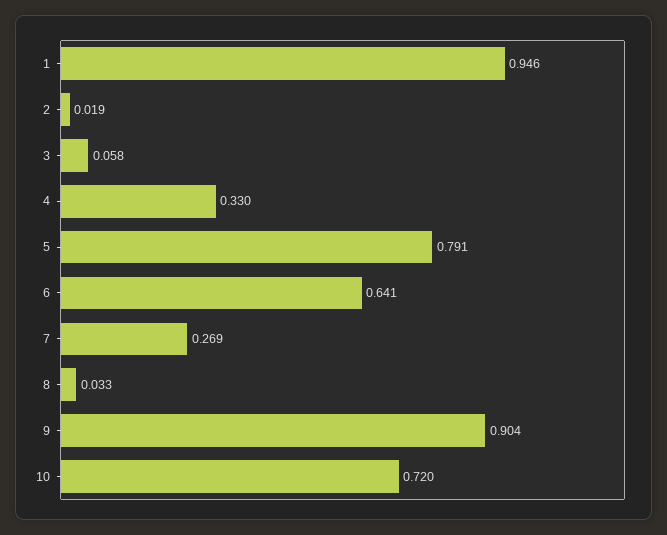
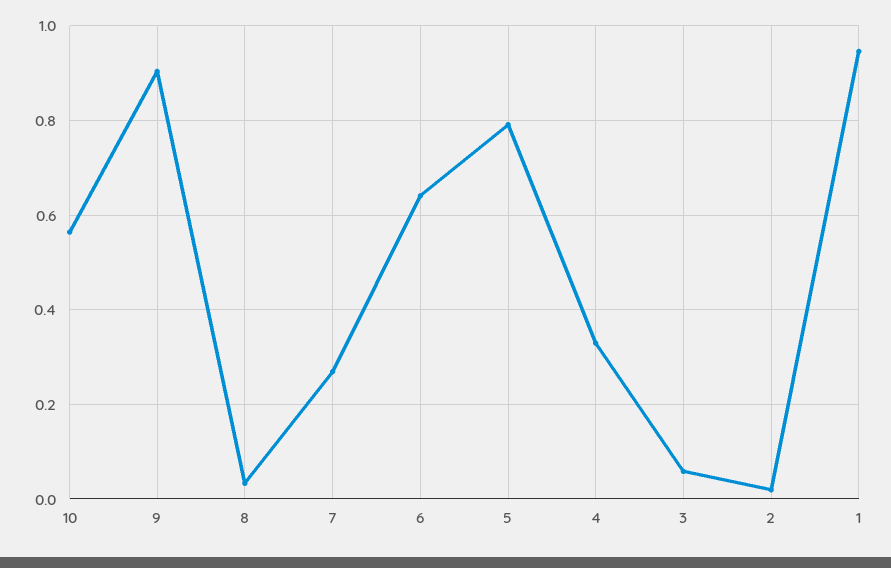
  {
    "1": 0.946,
    "2": 0.019,
    "3": 0.058,
    "4": 0.33,
    "5": 0.791,
    "6": 0.641,
    "7": 0.269,
    "8": 0.033,
    "9": 0.904,
-   "10": 0.72
+   "10": 0.56
  }

